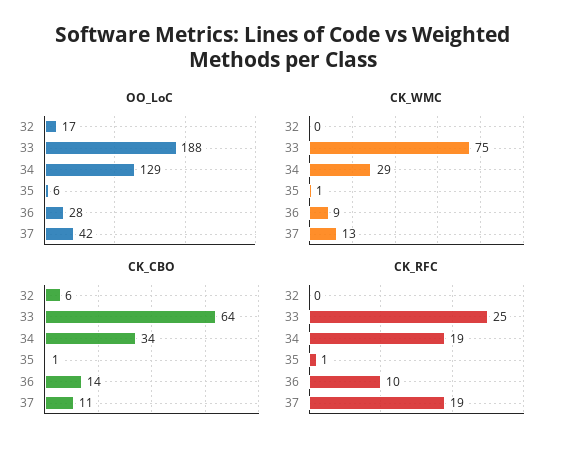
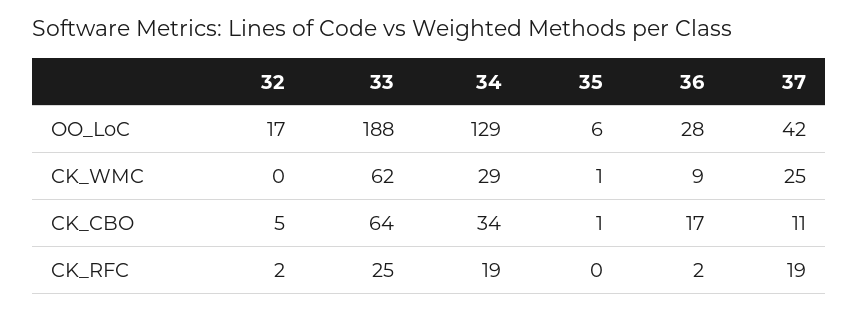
  {
    "OO_LoC": {
      "32": 17,
      "33": 188,
      "34": 129,
      "35": 6,
      "36": 28,
      "37": 42
    },
    "CK_WMC": {
      "32": 0,
-     "33": 75,
+     "33": 62,
      "34": 29,
      "35": 1,
      "36": 9,
-     "37": 13
+     "37": 25
    },
    "CK_CBO": {
-     "32": 6,
+     "32": 5,
      "33": 64,
      "34": 34,
      "35": 1,
-     "36": 14,
+     "36": 17,
      "37": 11
    },
    "CK_RFC": {
-     "32": 0,
+     "32": 2,
      "33": 25,
      "34": 19,
-     "35": 1,
+     "35": 0,
-     "36": 10,
+     "36": 2,
      "37": 19
    }
  }

